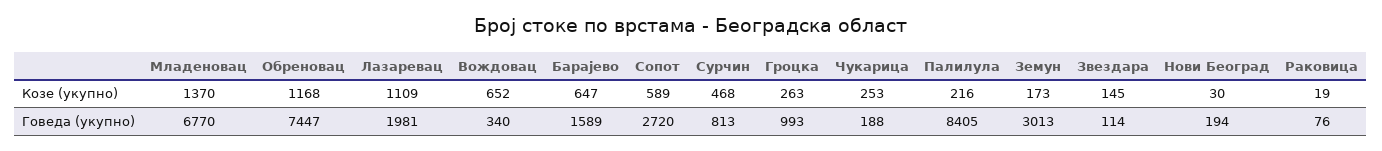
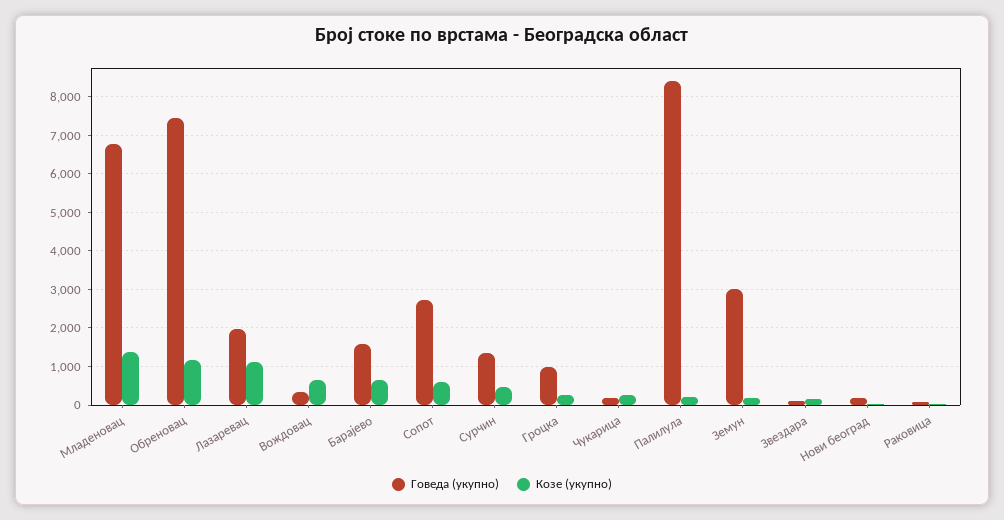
  {
    "Козе (укупно)": {
      "Младеновац": 1370,
      "Обреновац": 1168,
      "Лазаревац": 1109,
      "Вождовац": 652,
      "Барајево": 647,
      "Сопот": 589,
      "Сурчин": 468,
      "Гроцка": 263,
      "Чукарица": 253,
      "Палилула": 216,
      "Земун": 173,
      "Звездара": 145,
      "Нови Београд": 30,
      "Раковица": 19
    },
    "Говеда (укупно)": {
      "Младеновац": 6770,
      "Обреновац": 7447,
      "Лазаревац": 1981,
      "Вождовац": 340,
      "Барајево": 1589,
      "Сопот": 2720,
-     "Сурчин": 813,
+     "Сурчин": 1400,
      "Гроцка": 993,
      "Чукарица": 188,
      "Палилула": 8405,
      "Земун": 3013,
      "Звездара": 114,
      "Нови Београд": 194,
      "Раковица": 76
    }
  }

